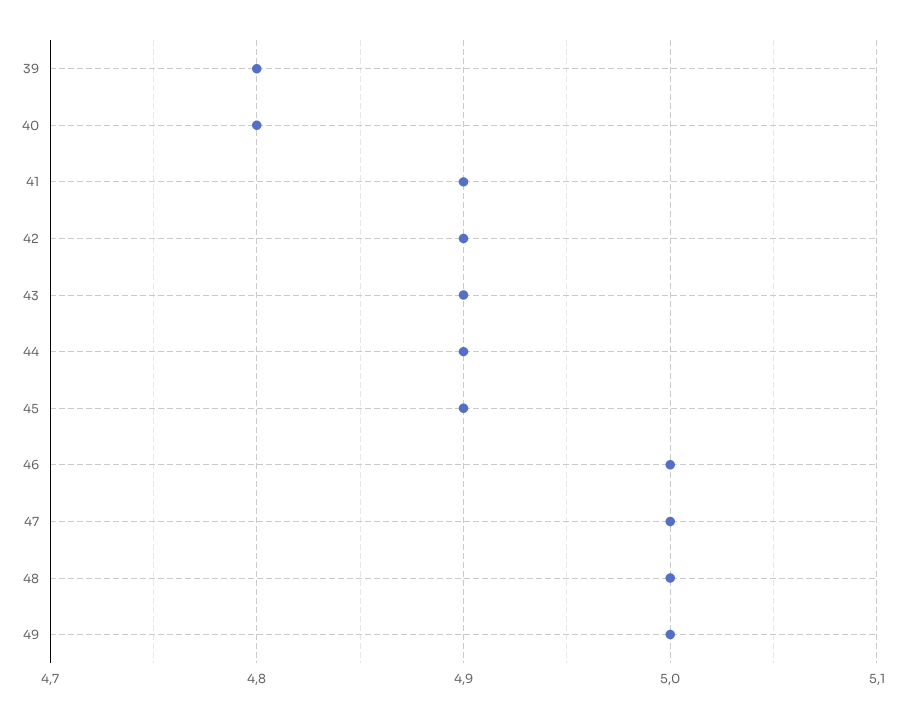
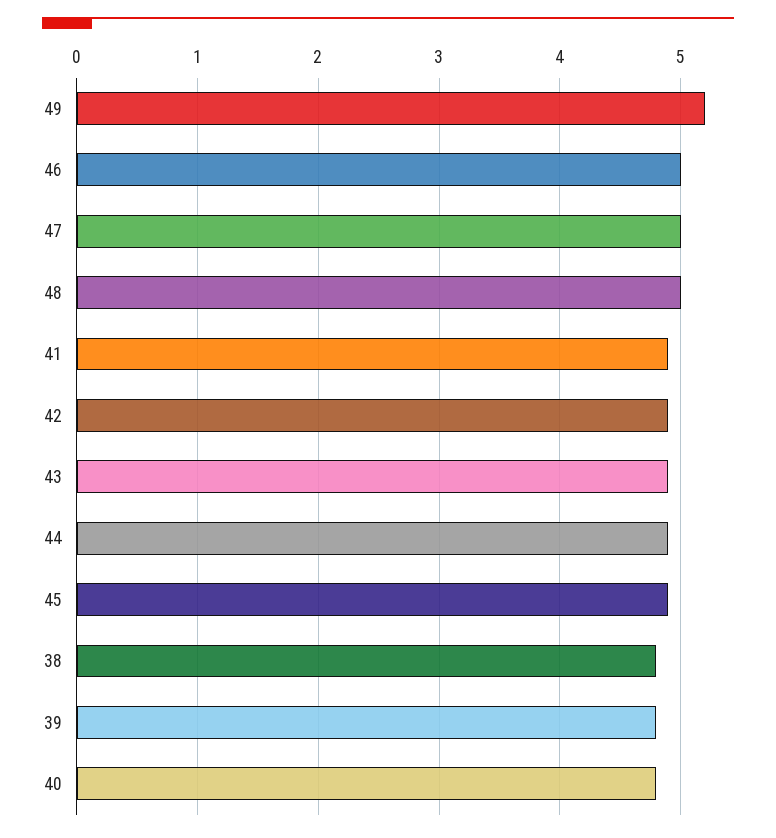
  {
    "39": 4.8,
    "40": 4.8,
    "41": 4.9,
    "42": 4.9,
    "43": 4.9,
    "44": 4.9,
    "45": 4.9,
    "46": 5,
    "47": 5,
    "48": 5,
-   "49": 5
+   "49": 5.2,
+   "38": 4.8
  }

